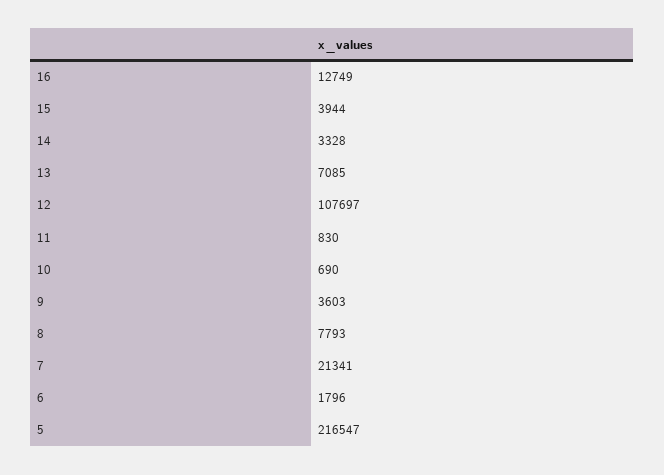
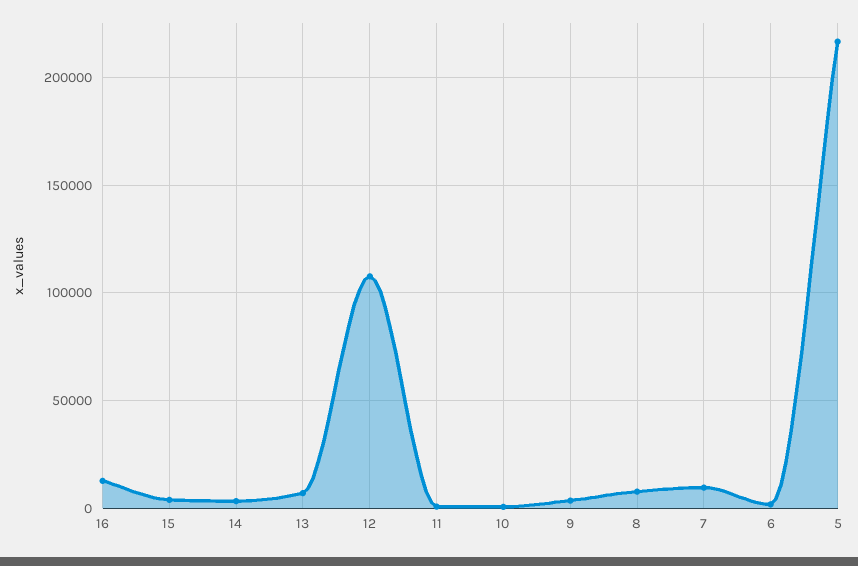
  {
    "16": 12749,
    "15": 3944,
    "14": 3328,
    "13": 7085,
    "12": 107697,
    "11": 830,
    "10": 690,
    "9": 3603,
    "8": 7793,
-   "7": 21341,
+   "7": 10000,
    "6": 1796,
    "5": 216547
  }

